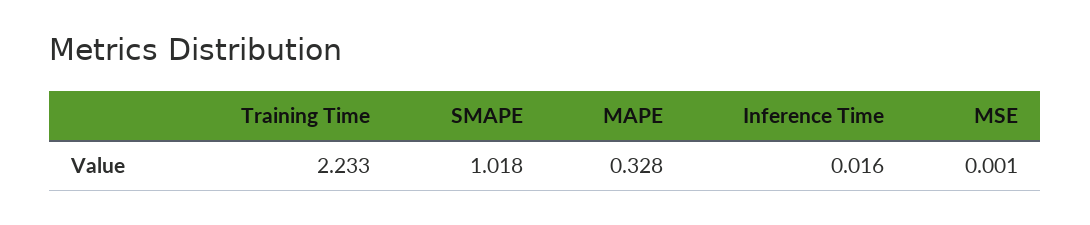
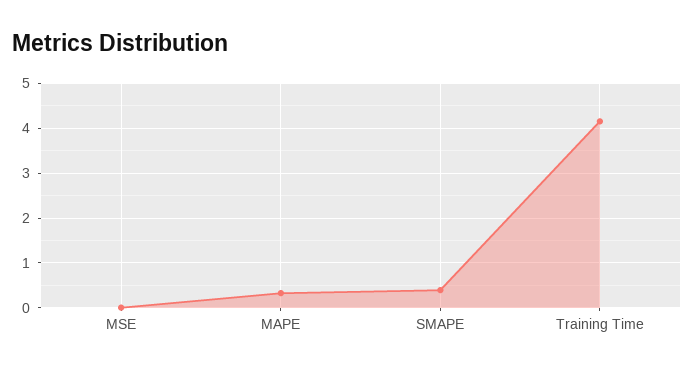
  {
-   "Training Time": 2.233,
+   "Training Time": 4.2,
-   "SMAPE": 1.018,
+   "SMAPE": 0.4,
    "MAPE": 0.328,
-   "Inference Time": 0.016,
    "MSE": 0.001
  }

